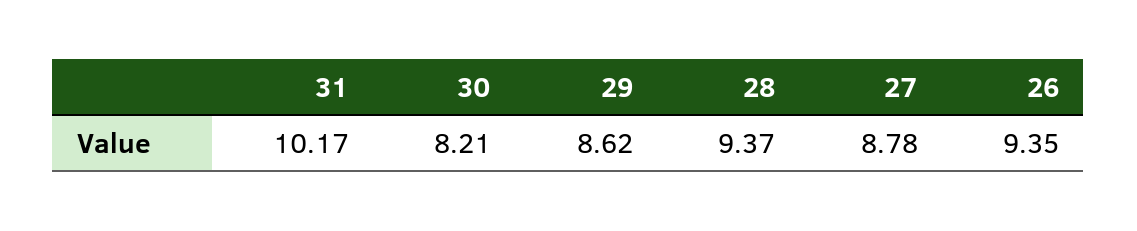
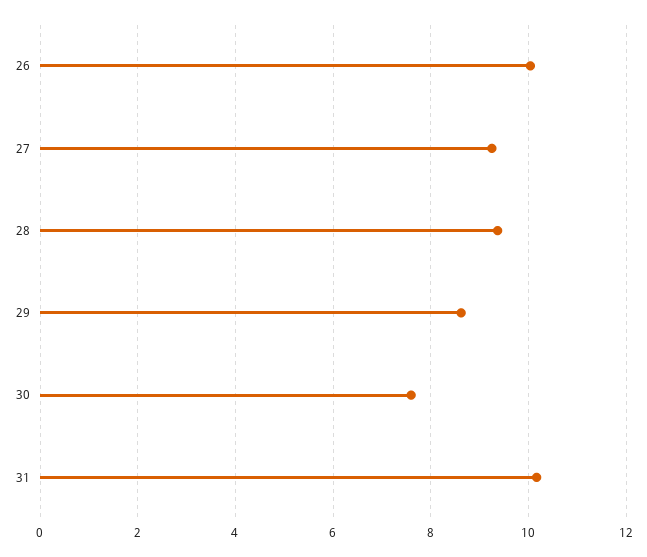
  {
    "31": 10.17,
-   "30": 8.21,
+   "30": 7.6,
    "29": 8.62,
    "28": 9.37,
-   "27": 8.78,
+   "27": 9.2,
-   "26": 9.35
+   "26": 10
  }

